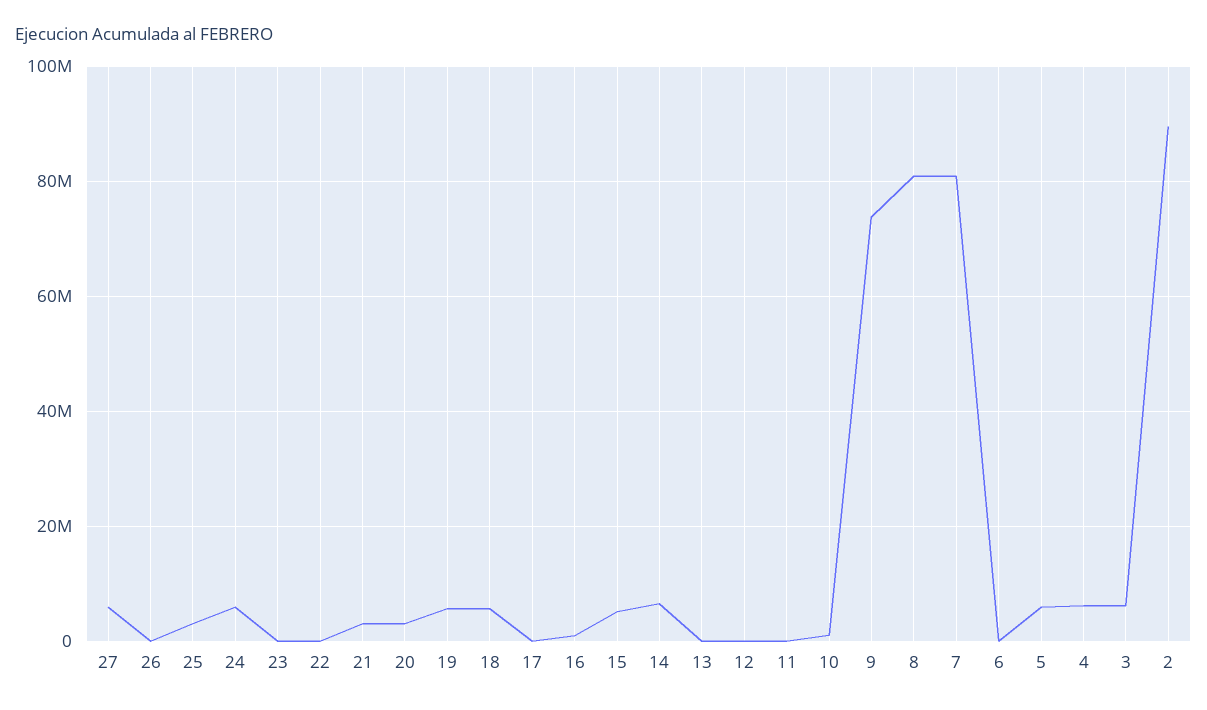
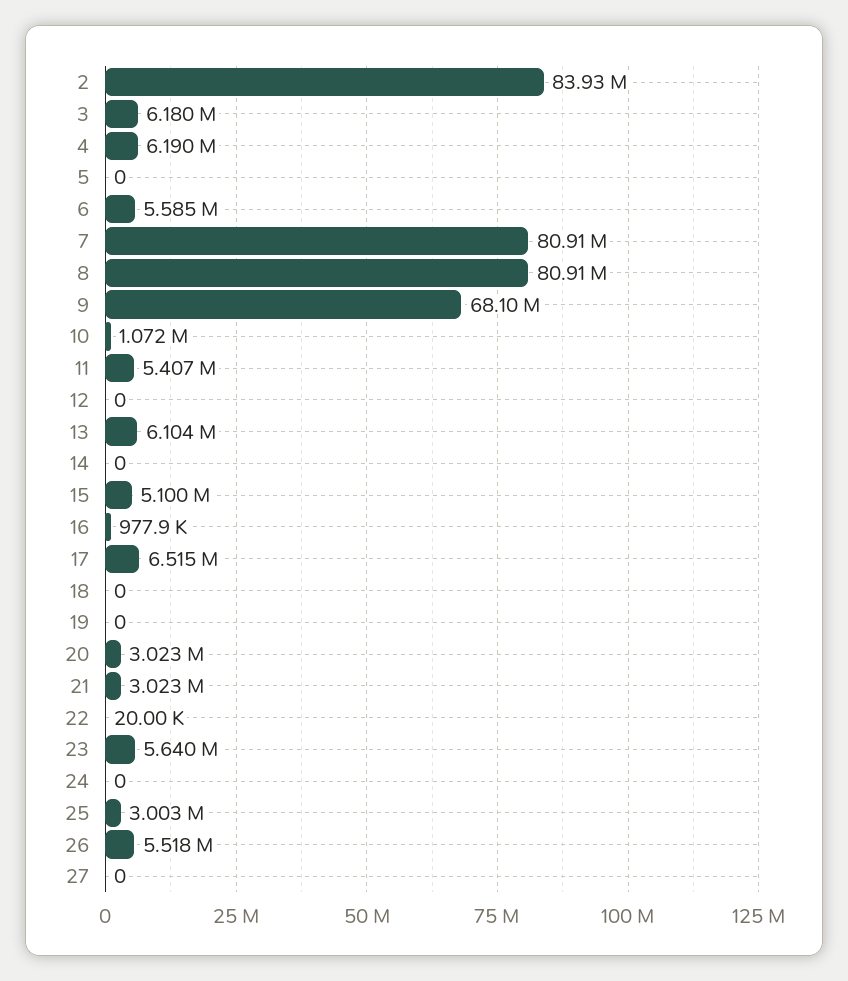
  {
-   "27": 6000000,
+   "27": 0,
-   "26": 0,
+   "26": 5518000,
    "25": 3003000,
-   "24": 6000000,
+   "24": 0,
-   "23": 0,
+   "23": 5640000,
    "22": 20000,
    "21": 3023000,
    "20": 3023000,
-   "19": 6000000,
+   "19": 0,
-   "18": 6000000,
+   "18": 0,
-   "17": 0,
+   "17": 6515000,
    "16": 977900,
    "15": 5100000,
-   "14": 6000000,
+   "14": 0,
-   "13": 0,
+   "13": 6104000,
    "12": 0,
-   "11": 0,
+   "11": 5407000,
    "10": 1072000,
-   "9": 74000000,
+   "9": 68100000,
    "8": 80910000,
    "7": 80910000,
-   "6": 0,
+   "6": 5585000,
-   "5": 6000000,
+   "5": 0,
    "4": 6190000,
    "3": 6180000,
-   "2": 90000000
+   "2": 83930000
  }

